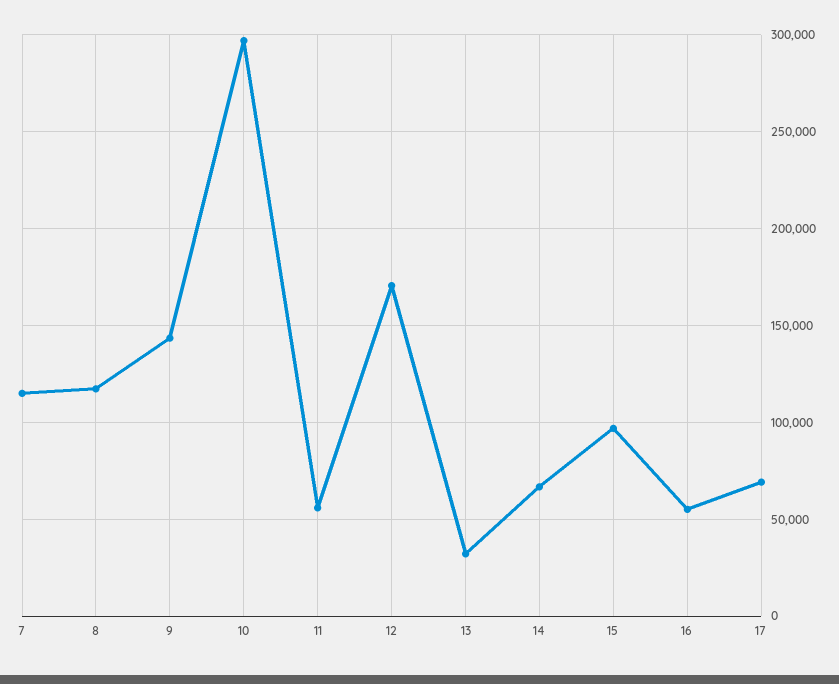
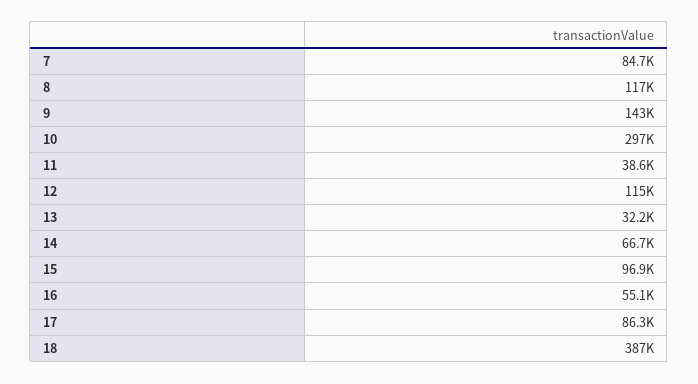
  {
-   "7": 115000,
+   "7": 84700,
    "8": 117000,
    "9": 143000,
    "10": 297000,
-   "11": 55000,
+   "11": 38600,
-   "12": 170000,
+   "12": 115000,
    "13": 32200,
    "14": 66700,
    "15": 96900,
    "16": 55100,
-   "17": 70000
+   "17": 86300,
+   "18": 387000
  }

